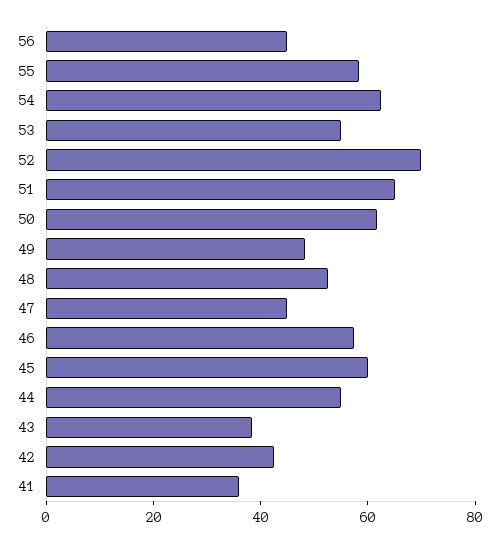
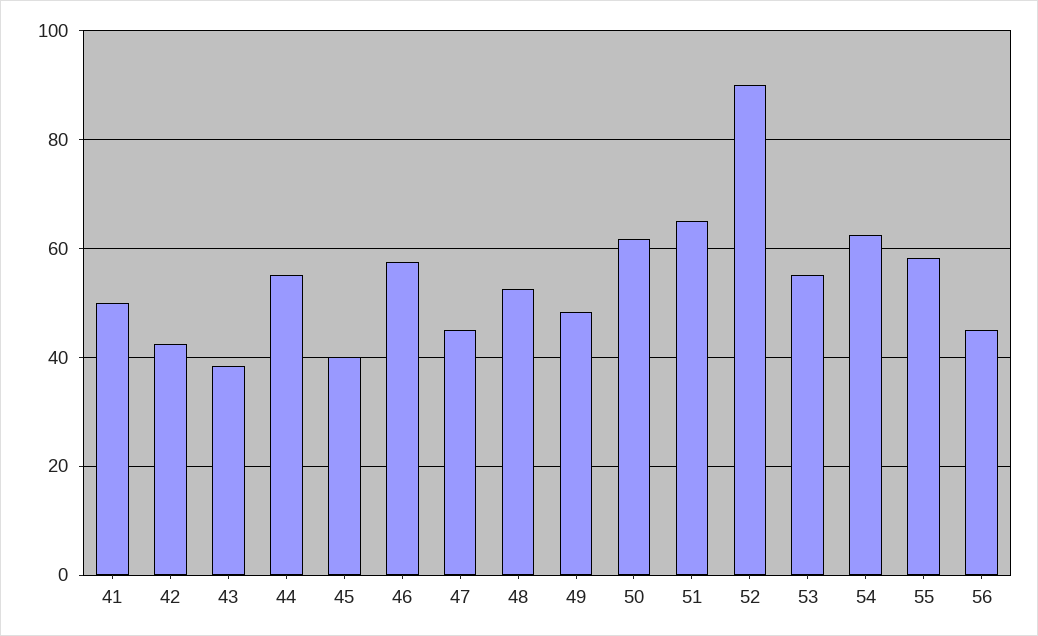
  {
    "56": 46,
    "55": 58,
    "54": 62,
    "53": 56,
-   "52": 70,
+   "52": 90,
    "51": 66,
    "50": 62,
    "49": 48,
    "48": 52,
    "47": 46,
    "46": 58,
-   "45": 60,
+   "45": 40,
    "44": 56,
    "43": 38,
    "42": 42,
-   "41": 35
+   "41": 50
  }

